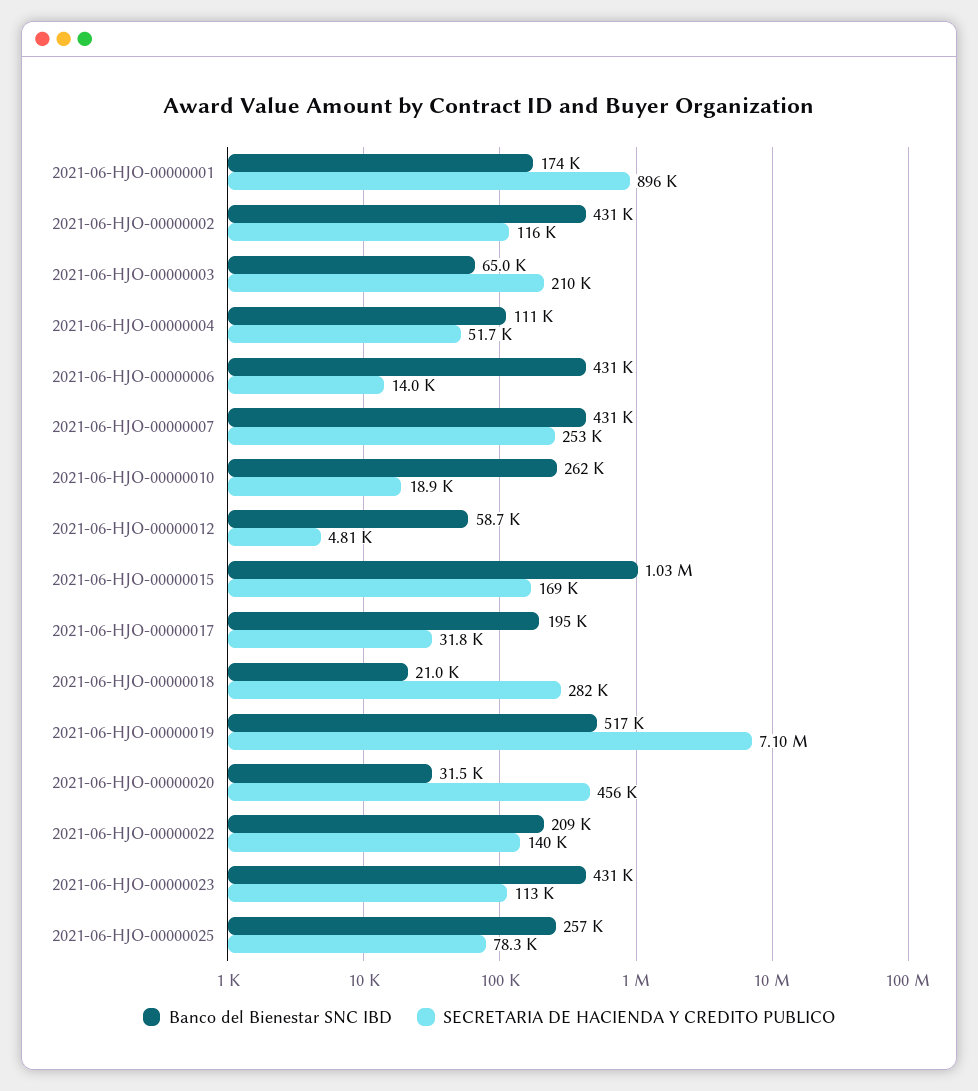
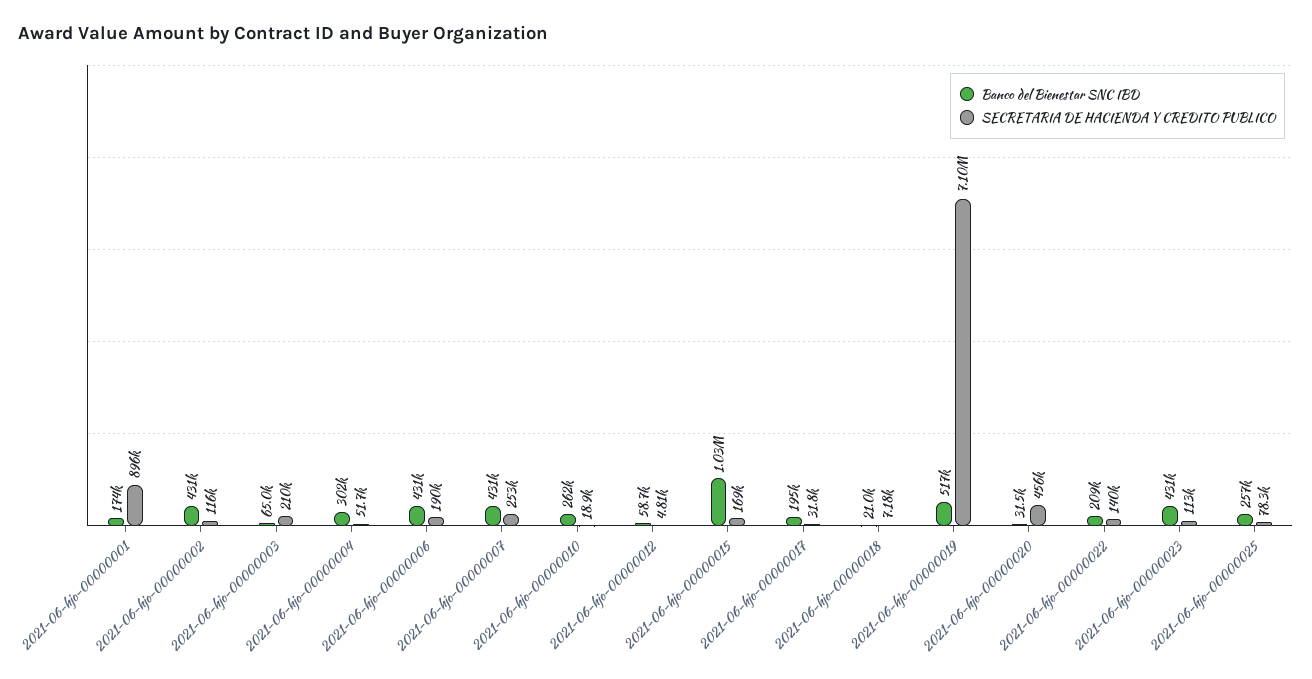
  {
    "Banco del Bienestar SNC IBD": {
      "2021-06-HJO-00000001": 174000,
      "2021-06-HJO-00000002": 431000,
      "2021-06-HJO-00000003": 65000,
-     "2021-06-HJO-00000004": 111000,
+     "2021-06-HJO-00000004": 302000,
      "2021-06-HJO-00000006": 431000,
      "2021-06-HJO-00000007": 431000,
      "2021-06-HJO-00000010": 262000,
      "2021-06-HJO-00000012": 58700,
      "2021-06-HJO-00000015": 1030000,
      "2021-06-HJO-00000017": 195000,
      "2021-06-HJO-00000018": 21000,
      "2021-06-HJO-00000019": 517000,
      "2021-06-HJO-00000020": 31500,
      "2021-06-HJO-00000022": 209000,
      "2021-06-HJO-00000023": 431000,
      "2021-06-HJO-00000025": 257000
    },
    "SECRETARIA DE HACIENDA Y CREDITO PUBLICO": {
      "2021-06-HJO-00000001": 896000,
      "2021-06-HJO-00000002": 116000,
      "2021-06-HJO-00000003": 210000,
      "2021-06-HJO-00000004": 51700,
-     "2021-06-HJO-00000006": 14000,
+     "2021-06-HJO-00000006": 190000,
      "2021-06-HJO-00000007": 253000,
      "2021-06-HJO-00000010": 18900,
      "2021-06-HJO-00000012": 4810,
      "2021-06-HJO-00000015": 169000,
      "2021-06-HJO-00000017": 31800,
-     "2021-06-HJO-00000018": 282000,
+     "2021-06-HJO-00000018": 7180,
      "2021-06-HJO-00000019": 7100000,
      "2021-06-HJO-00000020": 456000,
      "2021-06-HJO-00000022": 140000,
      "2021-06-HJO-00000023": 113000,
      "2021-06-HJO-00000025": 78300
    }
  }

